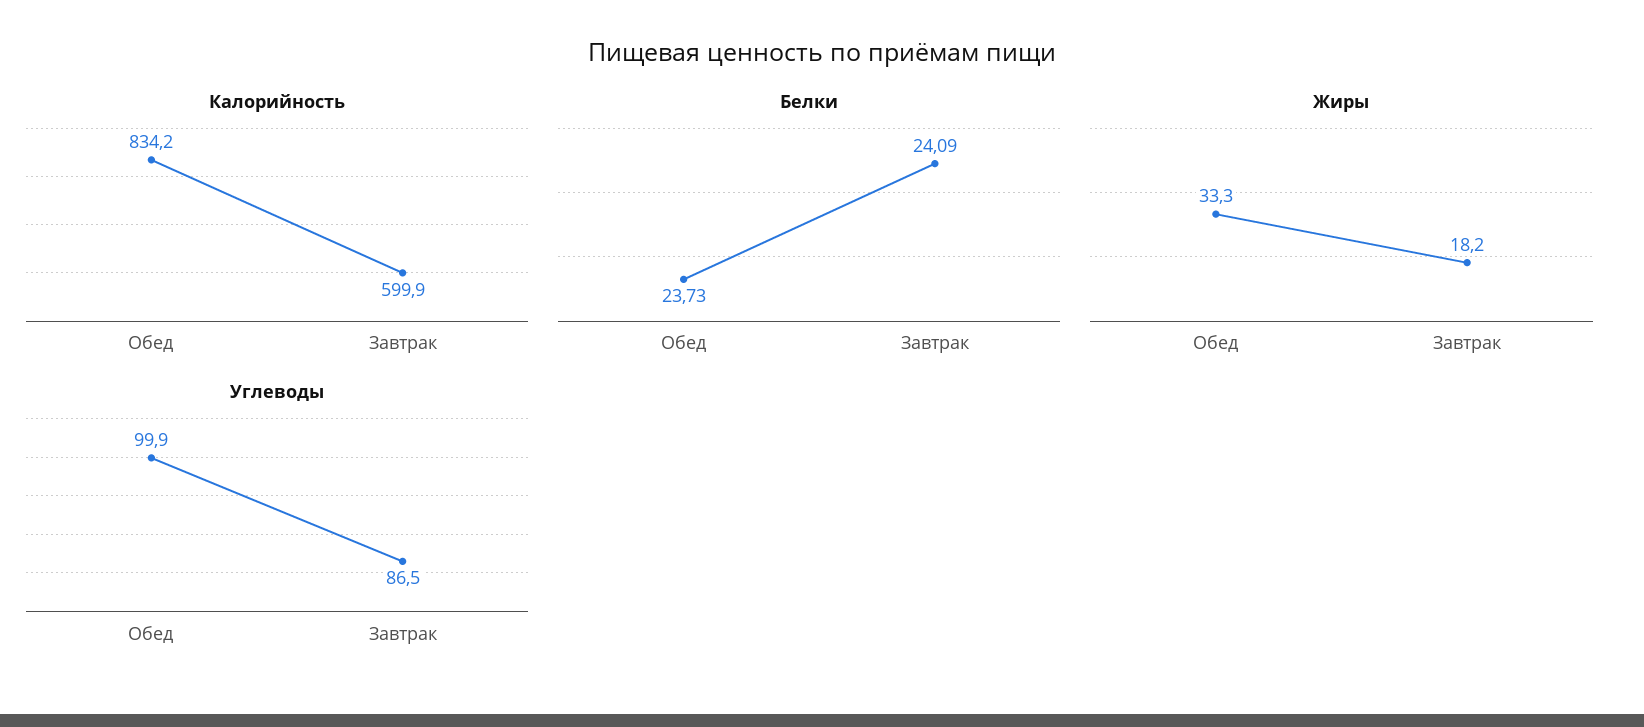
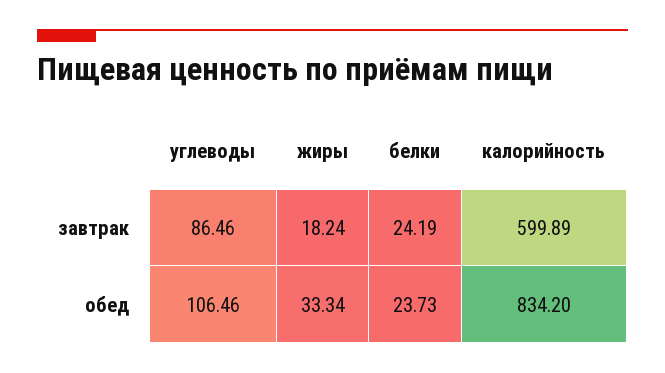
  {
    "Калорийность": {
      "Обед": 834.2,
      "Завтрак": 599.89
    },
    "Белки": {
      "Обед": 23.73,
-     "Завтрак": 24.09
+     "Завтрак": 24.19
    },
    "Жиры": {
      "Обед": 33.34,
      "Завтрак": 18.24
    },
    "Углеводы": {
-     "Обед": 99.9,
+     "Обед": 106.46,
      "Завтрак": 86.46
    }
  }

